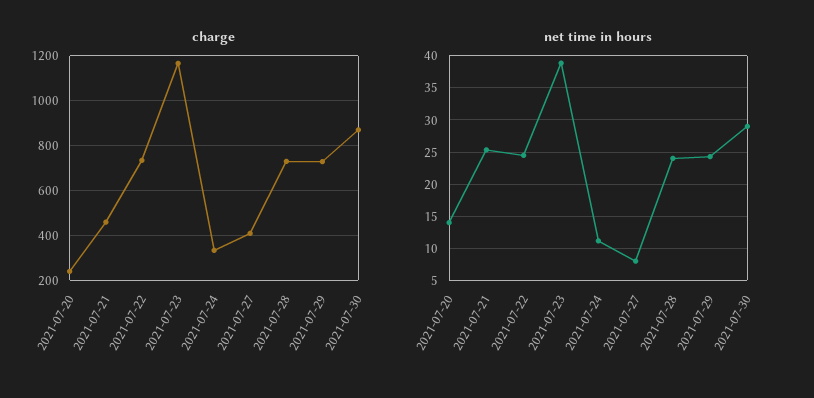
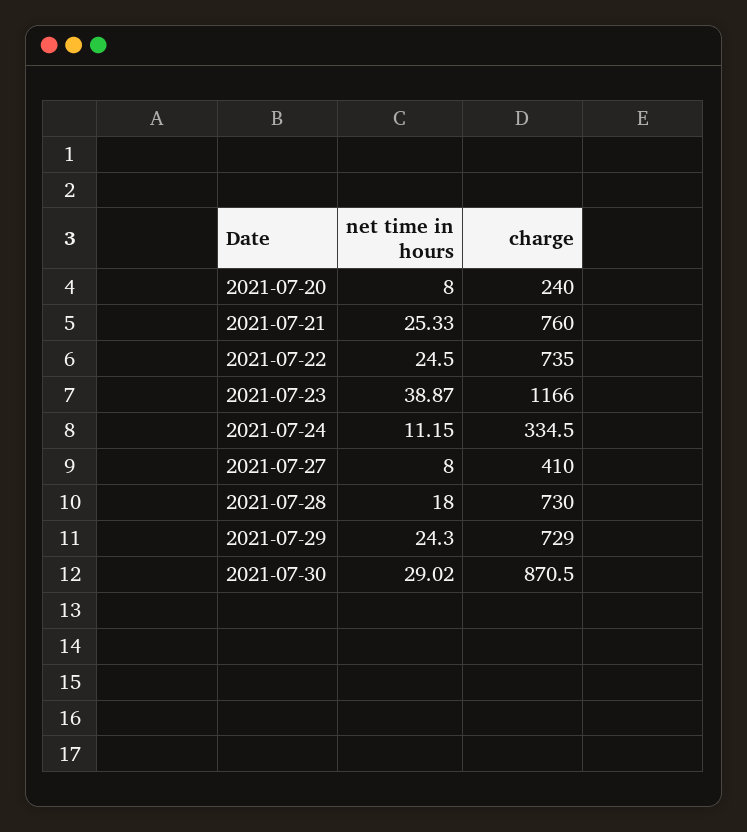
  {
    "charge": {
      "2021-07-20": 240,
-     "2021-07-21": 450,
+     "2021-07-21": 760,
      "2021-07-22": 735,
      "2021-07-23": 1166,
      "2021-07-24": 334.5,
      "2021-07-27": 410,
      "2021-07-28": 730,
      "2021-07-29": 729,
      "2021-07-30": 870.5
    },
    "net time in hours": {
-     "2021-07-20": 14,
+     "2021-07-20": 8,
      "2021-07-21": 25.33,
      "2021-07-22": 24.5,
      "2021-07-23": 38.87,
      "2021-07-24": 11.15,
      "2021-07-27": 8,
-     "2021-07-28": 24,
+     "2021-07-28": 18,
      "2021-07-29": 24.3,
      "2021-07-30": 29.02
    }
  }

